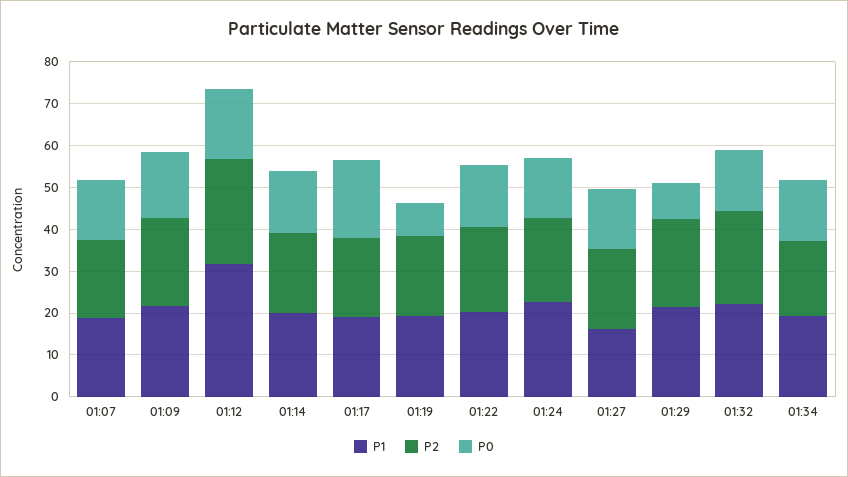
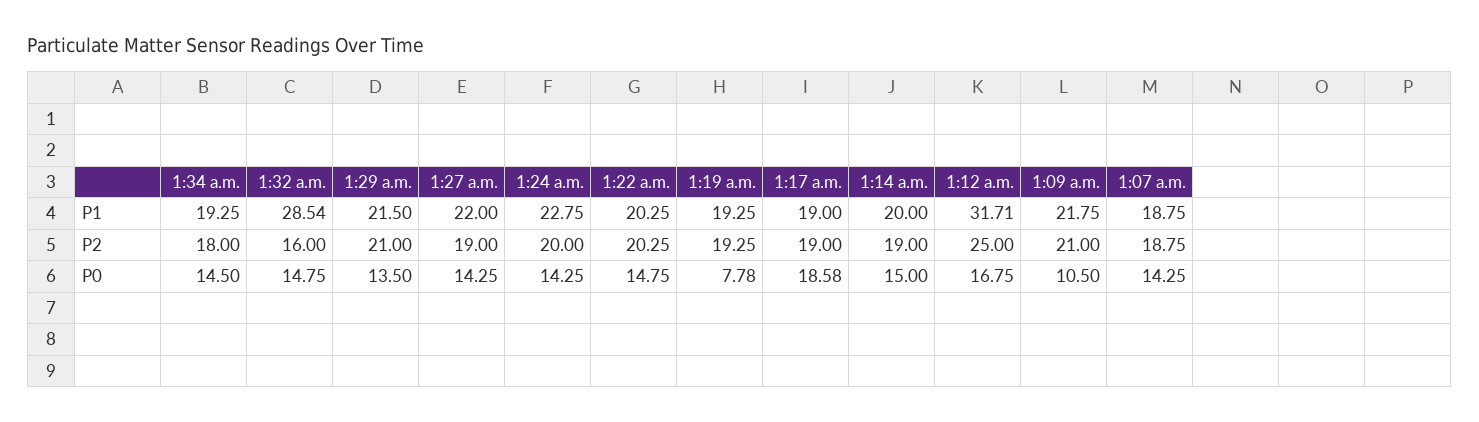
  {
    "P1": {
      "01:07": 18.75,
      "01:09": 21.75,
      "01:12": 31.71,
      "01:14": 20,
      "01:17": 19,
      "01:19": 19.25,
      "01:22": 20.25,
      "01:24": 22.75,
-     "01:27": 16,
+     "01:27": 22,
      "01:29": 21.5,
-     "01:32": 22,
+     "01:32": 28.54,
      "01:34": 19.25
    },
    "P2": {
      "01:07": 18.75,
      "01:09": 21,
      "01:12": 25,
      "01:14": 19,
      "01:17": 19,
      "01:19": 19.25,
      "01:22": 20.25,
      "01:24": 20,
      "01:27": 19,
      "01:29": 21,
-     "01:32": 22,
+     "01:32": 16,
      "01:34": 18
    },
    "P0": {
      "01:07": 14.25,
-     "01:09": 16,
+     "01:09": 10.5,
      "01:12": 16.75,
      "01:14": 15,
      "01:17": 18.58,
      "01:19": 7.78,
      "01:22": 14.75,
      "01:24": 14.25,
      "01:27": 14.25,
-     "01:29": 8,
+     "01:29": 13.5,
      "01:32": 14.75,
      "01:34": 14.5
    }
  }

